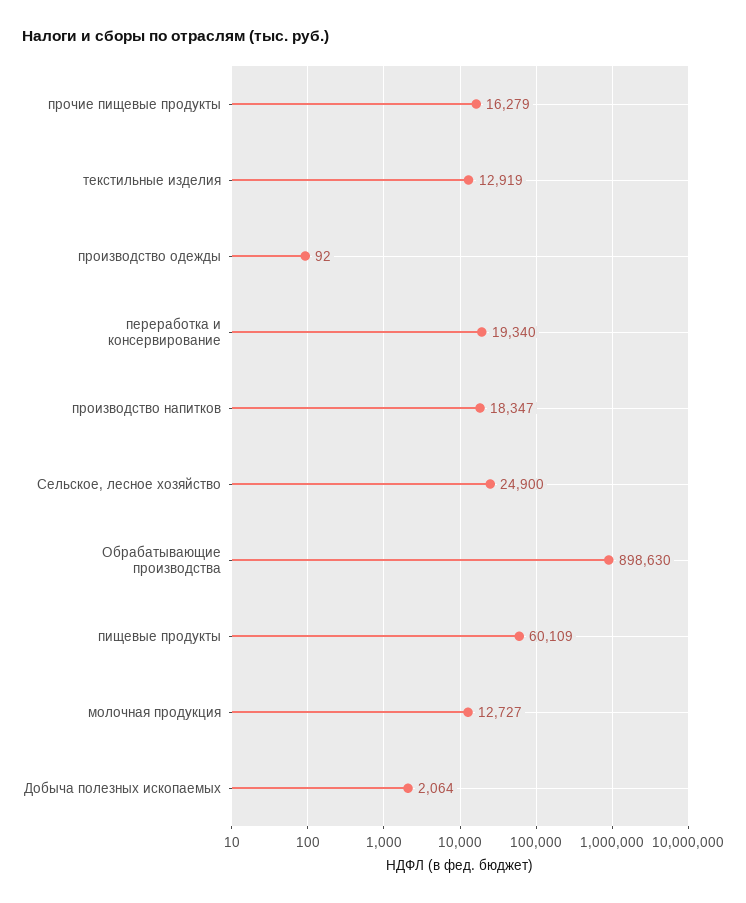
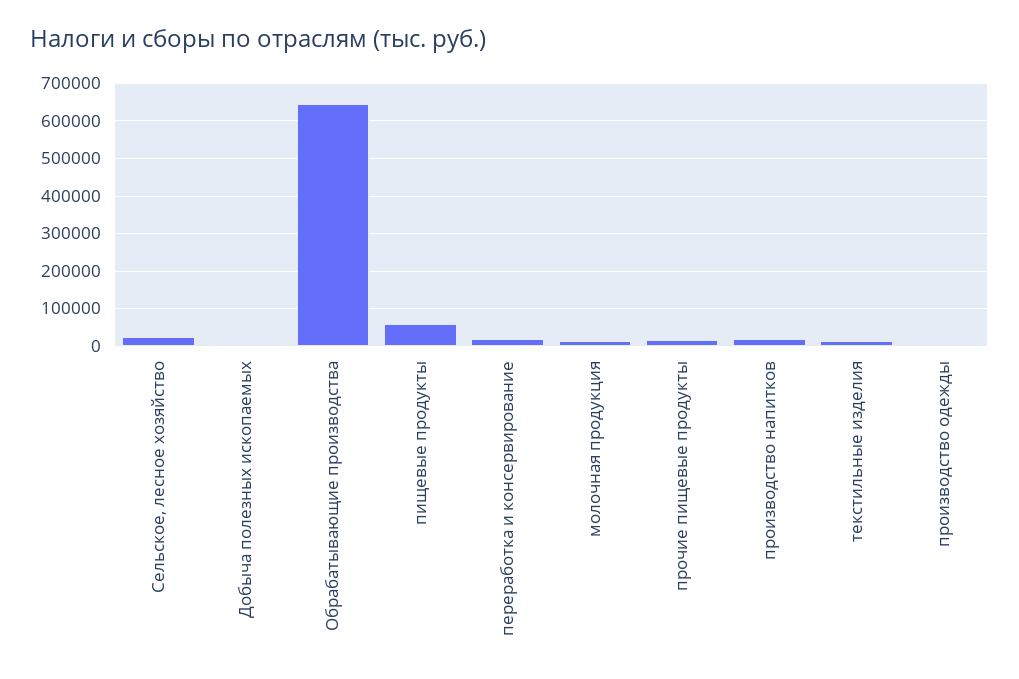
  {
    "прочие пищевые продукты": 16279,
    "текстильные изделия": 12919,
    "производство одежды": 92,
    "переработка и консервирование": 19340,
    "производство напитков": 18347,
    "Сельское, лесное хозяйство": 24900,
-   "Обрабатывающие производства": 898630,
+   "Обрабатывающие производства": 640000,
    "пищевые продукты": 60109,
    "молочная продукция": 12727,
    "Добыча полезных ископаемых": 2064
  }

